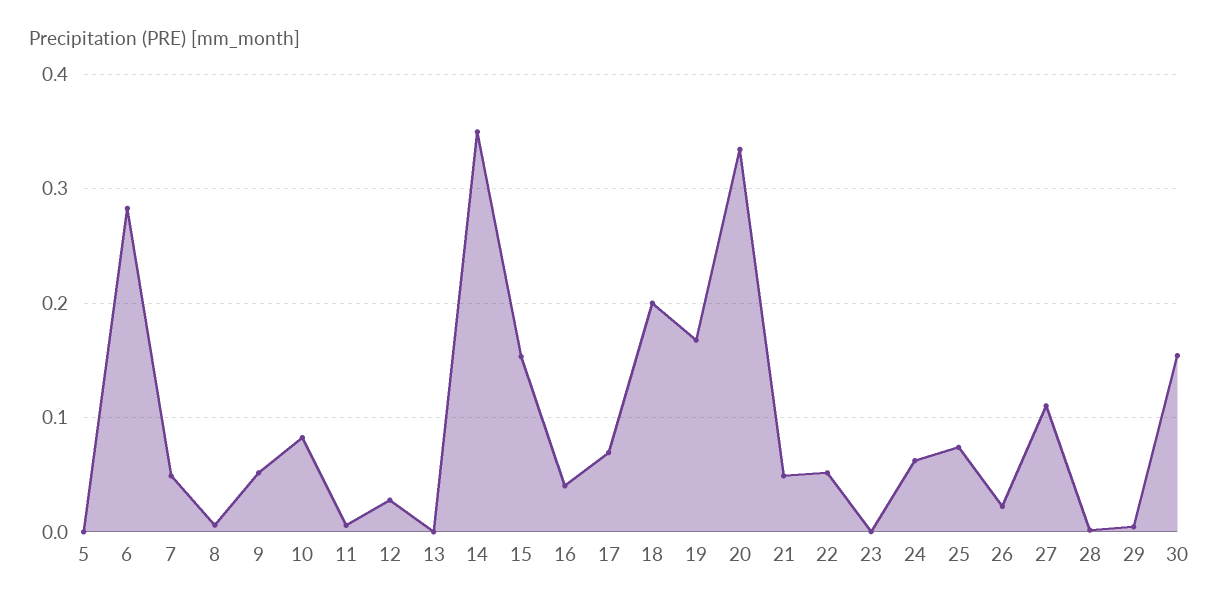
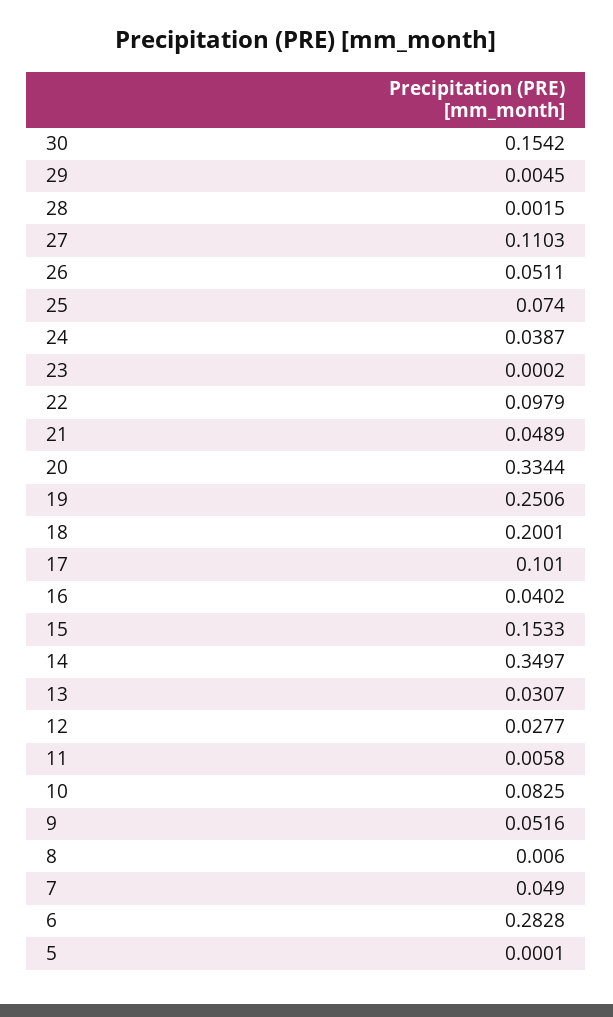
  {
    "5": 0.0001,
    "6": 0.2828,
    "7": 0.049,
    "8": 0.006,
    "9": 0.0516,
    "10": 0.0825,
    "11": 0.0058,
    "12": 0.0277,
-   "13": 0,
+   "13": 0.0307,
    "14": 0.3497,
    "15": 0.1533,
    "16": 0.0402,
-   "17": 0.07,
+   "17": 0.101,
    "18": 0.2001,
-   "19": 0.17,
+   "19": 0.2506,
    "20": 0.3344,
    "21": 0.0489,
-   "22": 0.05,
+   "22": 0.0979,
    "23": 0.0002,
-   "24": 0.06,
+   "24": 0.0387,
    "25": 0.074,
-   "26": 0.02,
+   "26": 0.0511,
    "27": 0.1103,
    "28": 0.0015,
    "29": 0.0045,
    "30": 0.1542
  }

